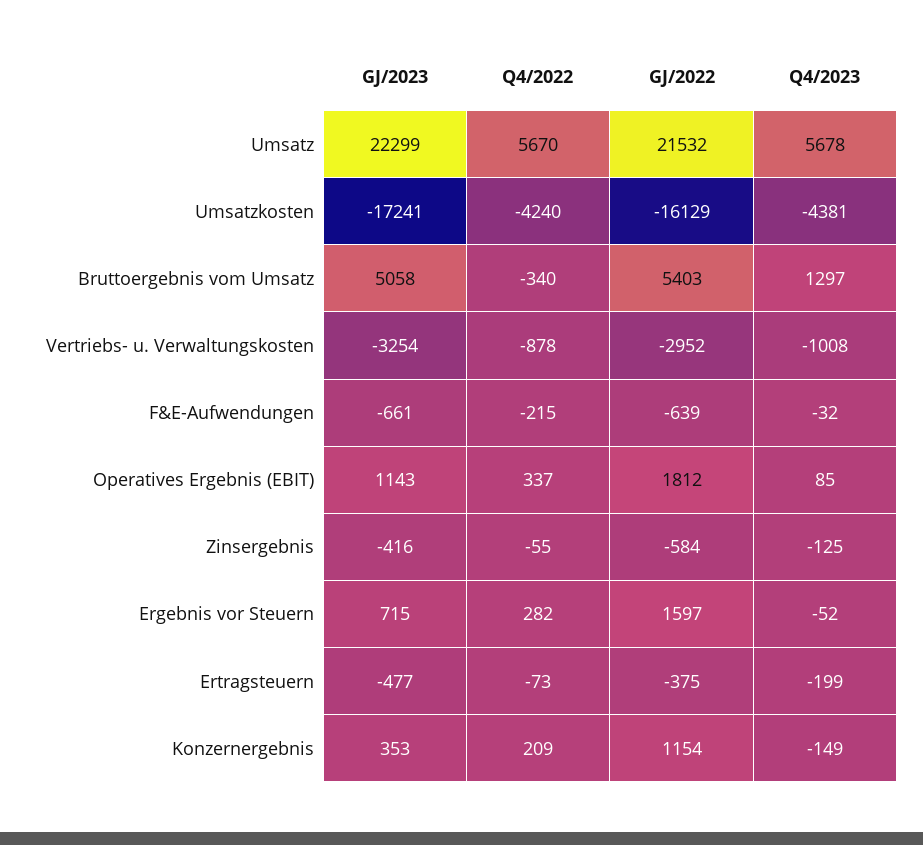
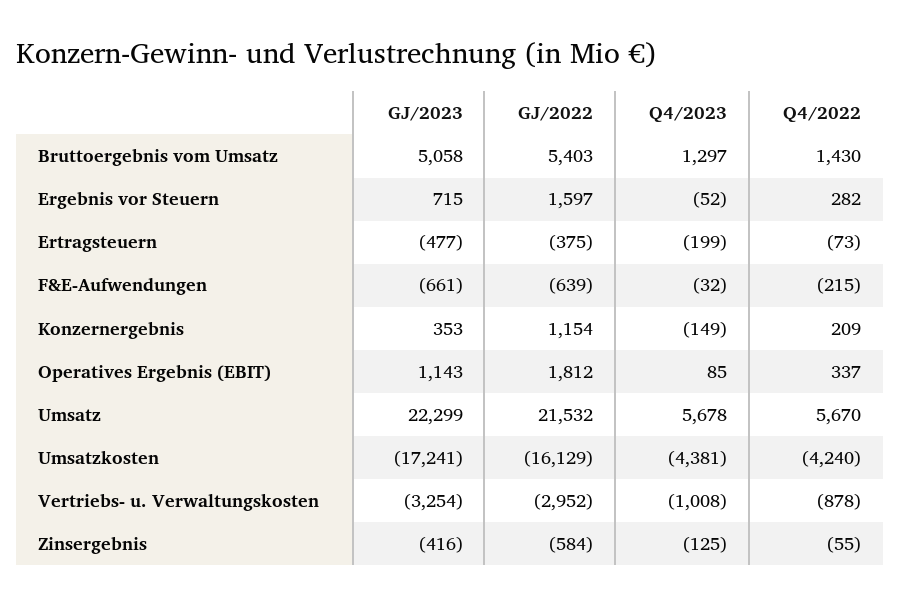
  {
    "GJ/2023": {
      "Umsatz": 22299,
      "Umsatzkosten": -17241,
      "Bruttoergebnis vom Umsatz": 5058,
      "Vertriebs- u. Verwaltungskosten": -3254,
      "F&E-Aufwendungen": -661,
      "Operatives Ergebnis (EBIT)": 1143,
      "Zinsergebnis": -416,
      "Ergebnis vor Steuern": 715,
      "Ertragsteuern": -477,
      "Konzernergebnis": 353
    },
    "Q4/2022": {
      "Umsatz": 5670,
      "Umsatzkosten": -4240,
-     "Bruttoergebnis vom Umsatz": -340,
+     "Bruttoergebnis vom Umsatz": 1430,
      "Vertriebs- u. Verwaltungskosten": -878,
      "F&E-Aufwendungen": -215,
      "Operatives Ergebnis (EBIT)": 337,
      "Zinsergebnis": -55,
      "Ergebnis vor Steuern": 282,
      "Ertragsteuern": -73,
      "Konzernergebnis": 209
    },
    "GJ/2022": {
      "Umsatz": 21532,
      "Umsatzkosten": -16129,
      "Bruttoergebnis vom Umsatz": 5403,
      "Vertriebs- u. Verwaltungskosten": -2952,
      "F&E-Aufwendungen": -639,
      "Operatives Ergebnis (EBIT)": 1812,
      "Zinsergebnis": -584,
      "Ergebnis vor Steuern": 1597,
      "Ertragsteuern": -375,
      "Konzernergebnis": 1154
    },
    "Q4/2023": {
      "Umsatz": 5678,
      "Umsatzkosten": -4381,
      "Bruttoergebnis vom Umsatz": 1297,
      "Vertriebs- u. Verwaltungskosten": -1008,
      "F&E-Aufwendungen": -32,
      "Operatives Ergebnis (EBIT)": 85,
      "Zinsergebnis": -125,
      "Ergebnis vor Steuern": -52,
      "Ertragsteuern": -199,
      "Konzernergebnis": -149
    }
  }

